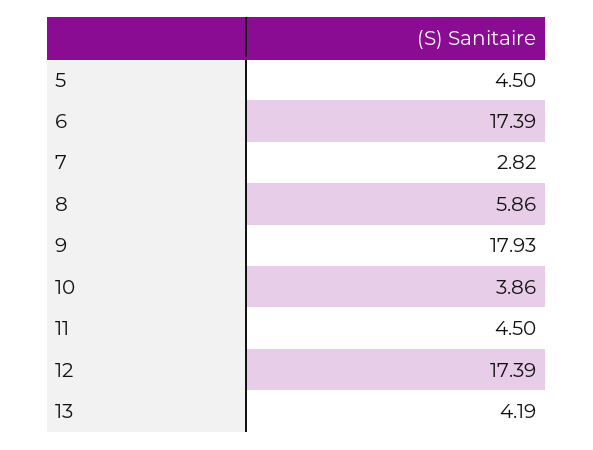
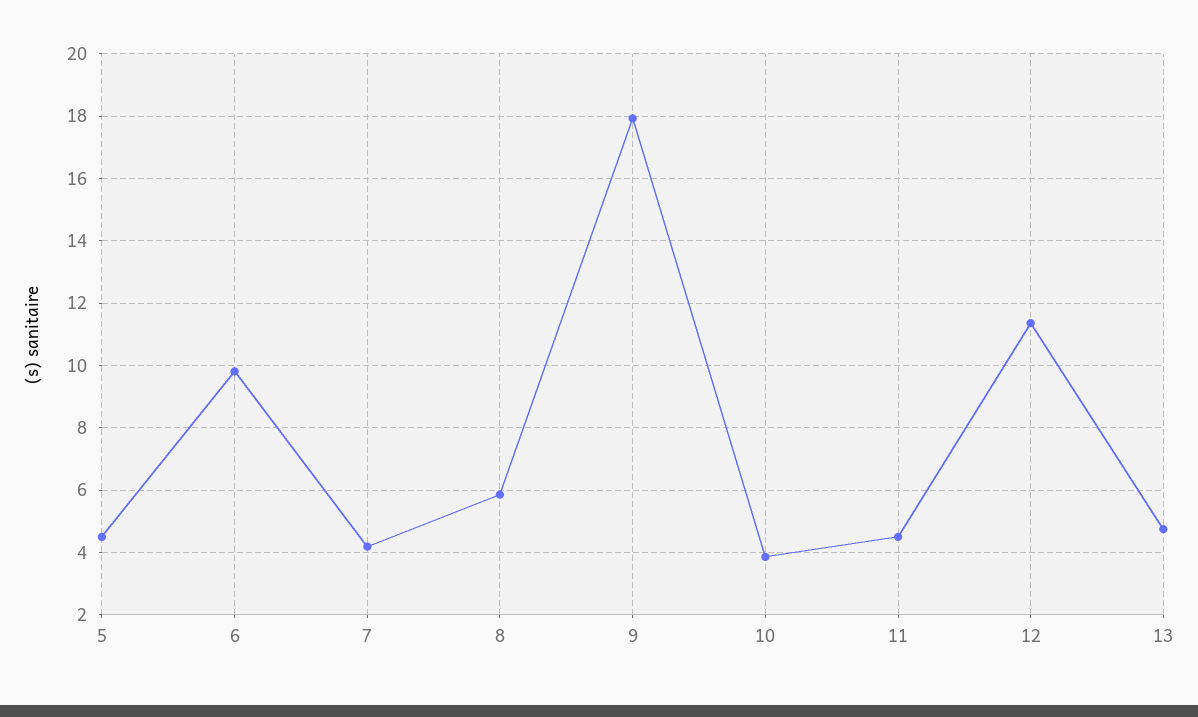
  {
    "5": 4.5,
-   "6": 17.39,
+   "6": 9.8,
-   "7": 2.82,
+   "7": 4.2,
    "8": 5.86,
    "9": 17.93,
    "10": 3.86,
    "11": 4.5,
-   "12": 17.39,
+   "12": 11.4,
-   "13": 4.19
+   "13": 4.8
  }

